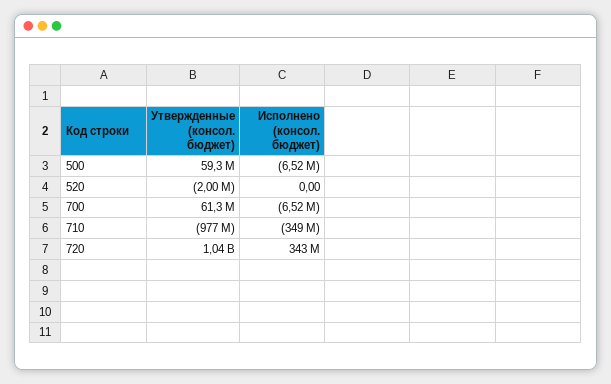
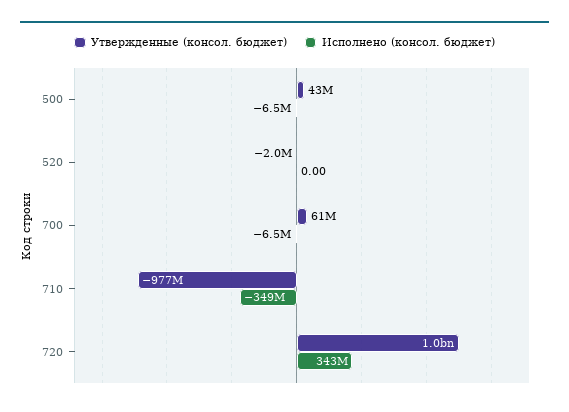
  {
    "Утвержденные (консол. бюджет)": {
-     "500": 59300000,
+     "500": 43000000,
      "520": -2000000,
      "700": 61300000,
      "710": -977000000,
      "720": 1040000000
    },
    "Исполнено (консол. бюджет)": {
      "500": -6520000,
      "520": 0,
      "700": -6520000,
      "710": -349000000,
      "720": 343000000
    }
  }

